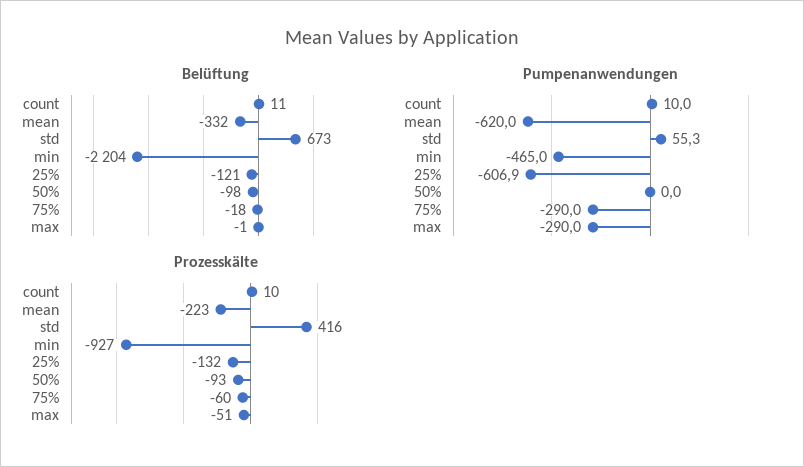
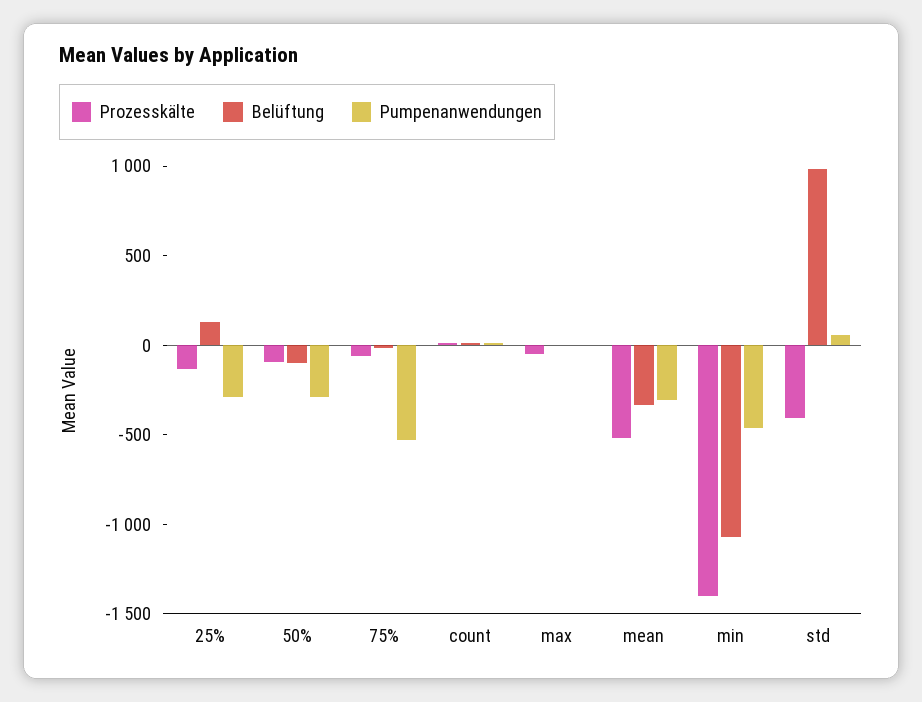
  {
    "Belüftung": {
      "count": 11,
      "mean": -332,
-     "std": 673,
+     "std": 1000,
-     "min": -2204,
+     "min": -1100,
-     "25%": -121,
+     "25%": 100,
      "50%": -98,
      "75%": -18,
      "max": -1
    },
    "Pumpenanwendungen": {
      "count": 10,
-     "mean": -620,
+     "mean": -300,
      "std": 55.3,
      "min": -465,
-     "25%": -606.9,
+     "25%": -300,
-     "50%": 0,
+     "50%": -300,
-     "75%": -290,
+     "75%": -500,
-     "max": -290
+     "max": 0
    },
    "Prozesskälte": {
      "count": 10,
-     "mean": -223,
+     "mean": -500,
-     "std": 416,
+     "std": -400,
-     "min": -927,
+     "min": -1400,
      "25%": -132,
      "50%": -93,
      "75%": -60,
      "max": -51
    }
  }

